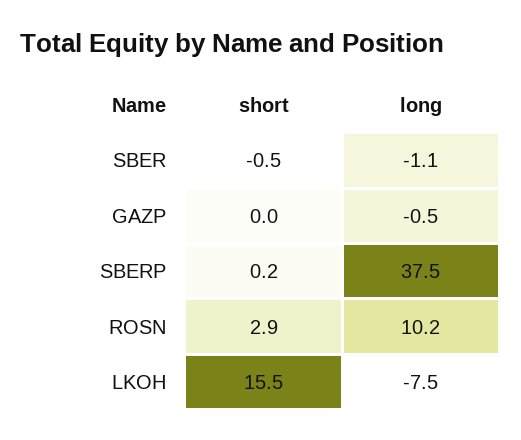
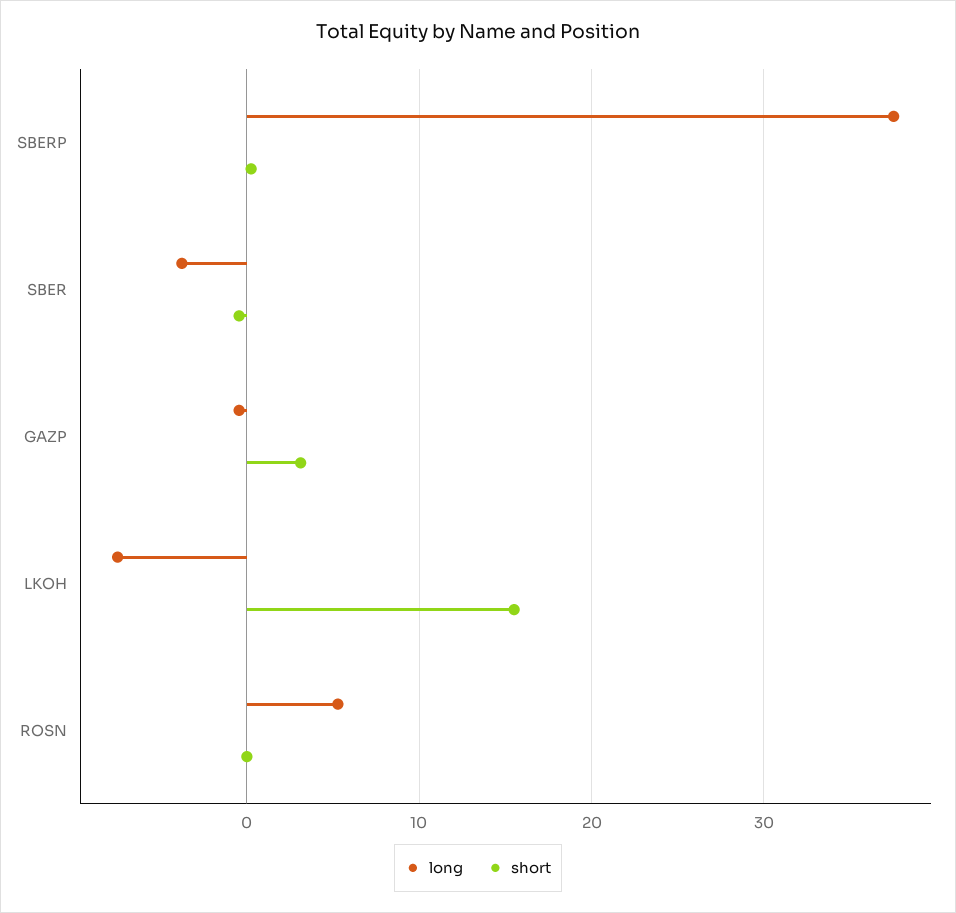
  {
    "short": {
      "SBER": -0.5,
-     "GAZP": 0,
+     "GAZP": 3,
      "SBERP": 0.2,
-     "ROSN": 2.9,
+     "ROSN": 0,
      "LKOH": 15.5
    },
    "long": {
-     "SBER": -1.1,
+     "SBER": -4,
      "GAZP": -0.5,
      "SBERP": 37.5,
-     "ROSN": 10.2,
+     "ROSN": 5,
      "LKOH": -7.5
    }
  }

